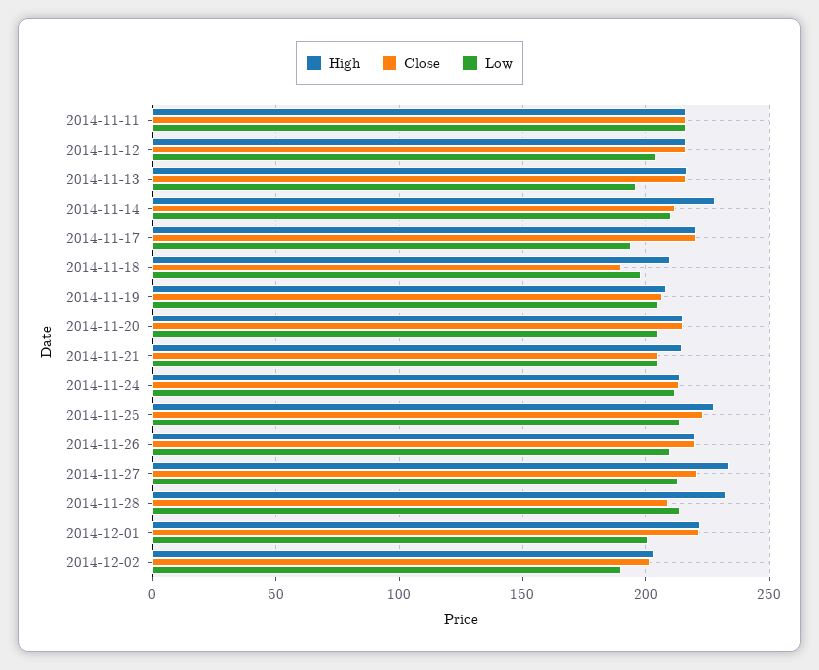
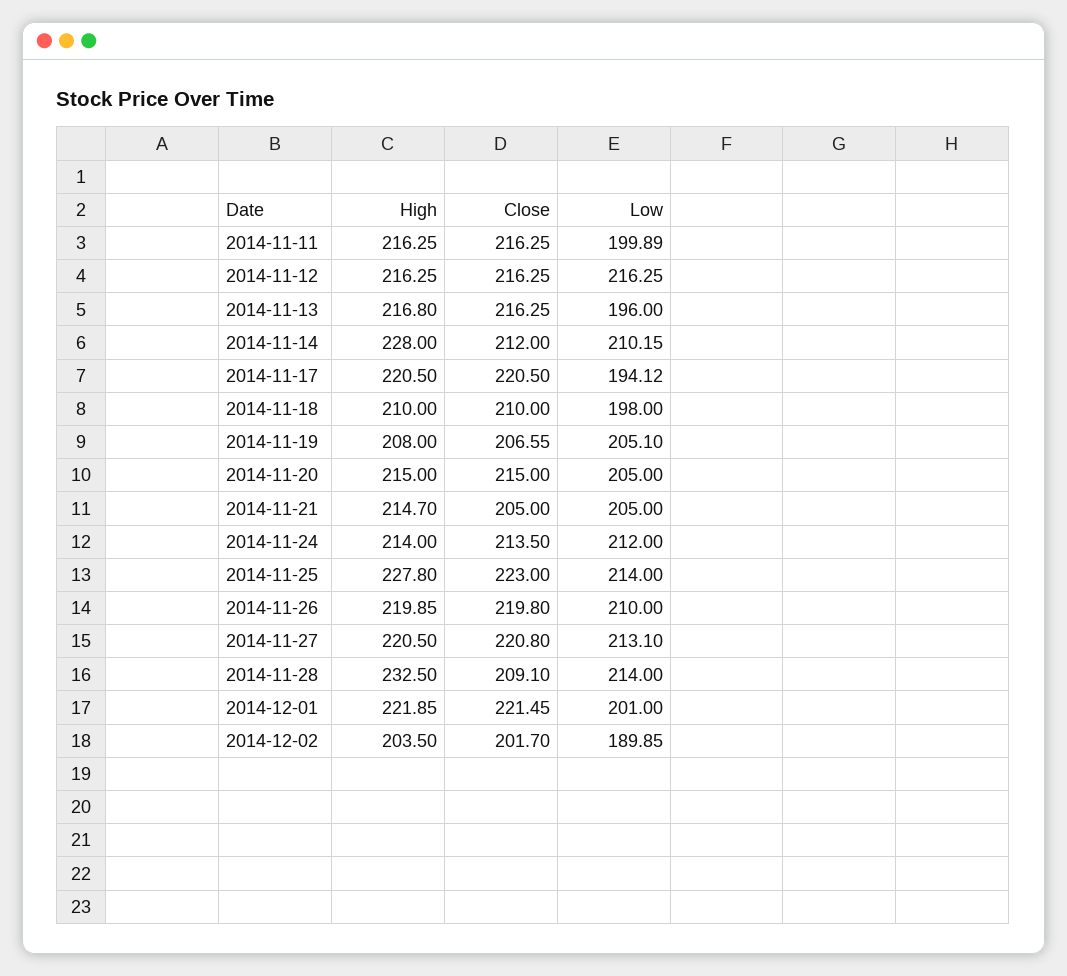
  {
    "High": {
      "2014-11-11": 216.25,
      "2014-11-12": 216.25,
      "2014-11-13": 216.8,
      "2014-11-14": 228,
      "2014-11-17": 220.5,
      "2014-11-18": 210,
      "2014-11-19": 208,
      "2014-11-20": 215,
      "2014-11-21": 214.7,
      "2014-11-24": 214,
      "2014-11-25": 227.8,
      "2014-11-26": 219.85,
-     "2014-11-27": 235,
+     "2014-11-27": 220.5,
      "2014-11-28": 232.5,
      "2014-12-01": 221.85,
      "2014-12-02": 203.5
    },
    "Close": {
      "2014-11-11": 216.25,
      "2014-11-12": 216.25,
      "2014-11-13": 216.25,
      "2014-11-14": 212,
      "2014-11-17": 220.5,
-     "2014-11-18": 190,
+     "2014-11-18": 210,
      "2014-11-19": 206.55,
      "2014-11-20": 215,
      "2014-11-21": 205,
      "2014-11-24": 213.5,
      "2014-11-25": 223,
      "2014-11-26": 219.8,
      "2014-11-27": 220.8,
      "2014-11-28": 209.1,
      "2014-12-01": 221.45,
      "2014-12-02": 201.7
    },
    "Low": {
-     "2014-11-11": 215,
+     "2014-11-11": 199.89,
-     "2014-11-12": 205,
+     "2014-11-12": 216.25,
      "2014-11-13": 196,
      "2014-11-14": 210.15,
      "2014-11-17": 194.12,
      "2014-11-18": 198,
      "2014-11-19": 205.1,
      "2014-11-20": 205,
      "2014-11-21": 205,
      "2014-11-24": 212,
      "2014-11-25": 214,
      "2014-11-26": 210,
      "2014-11-27": 213.1,
      "2014-11-28": 214,
      "2014-12-01": 201,
      "2014-12-02": 189.85
    }
  }

